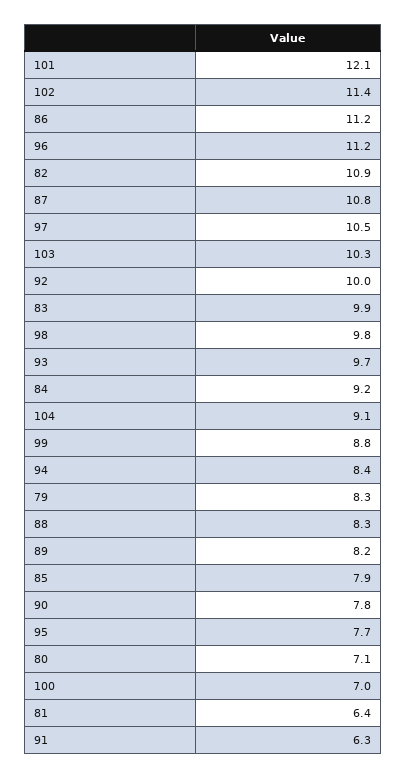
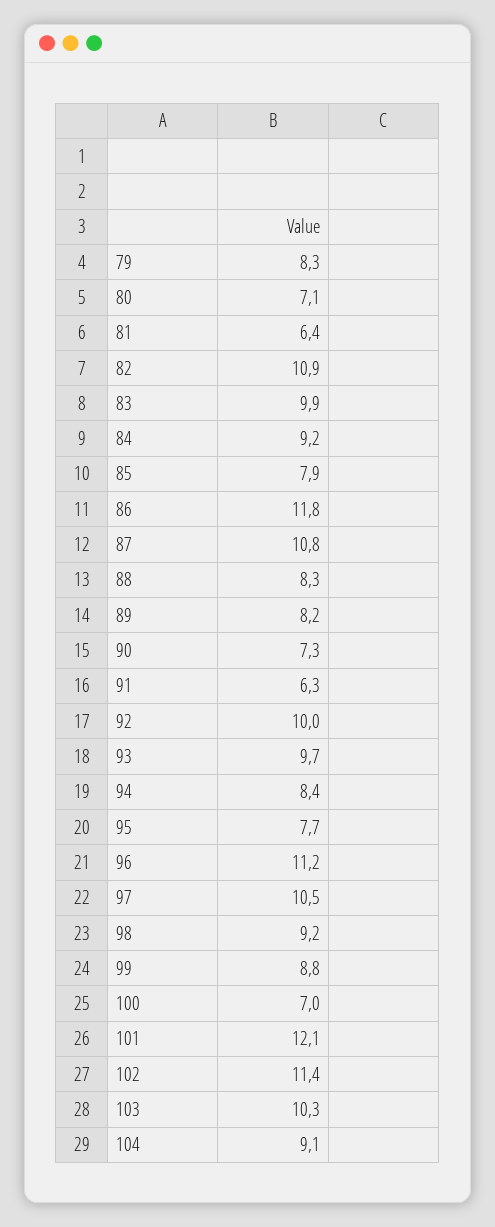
  {
    "101": 12.1,
    "102": 11.4,
-   "86": 11.2,
+   "86": 11.8,
    "96": 11.2,
    "82": 10.9,
    "87": 10.8,
    "97": 10.5,
    "103": 10.3,
    "92": 10,
    "83": 9.9,
-   "98": 9.8,
+   "98": 9.2,
    "93": 9.7,
    "84": 9.2,
    "104": 9.1,
    "99": 8.8,
    "94": 8.4,
    "79": 8.3,
    "88": 8.3,
    "89": 8.2,
    "85": 7.9,
-   "90": 7.8,
+   "90": 7.3,
    "95": 7.7,
    "80": 7.1,
    "100": 7,
    "81": 6.4,
    "91": 6.3
  }

